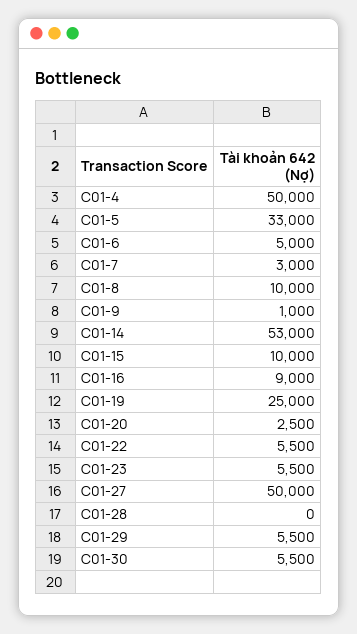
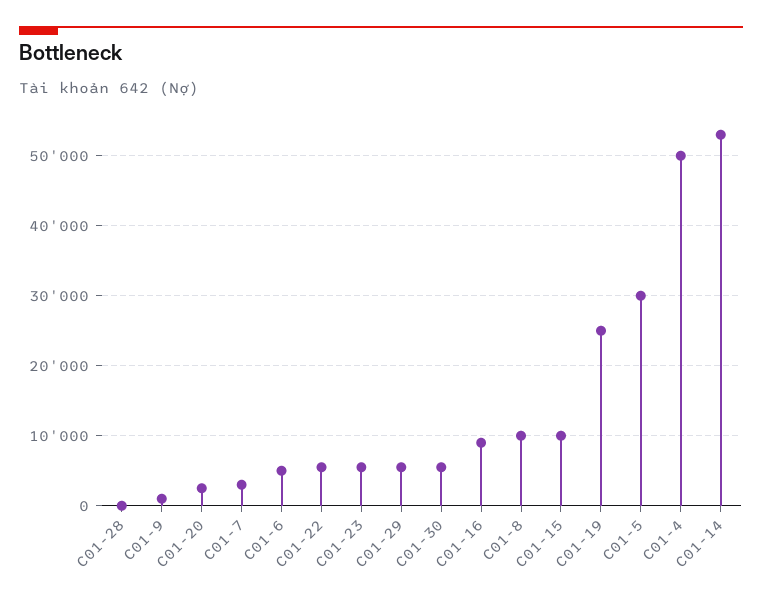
  {
    "C01-4": 50000,
-   "C01-5": 33000,
+   "C01-5": 30000,
    "C01-6": 5000,
    "C01-7": 3000,
    "C01-8": 10000,
    "C01-9": 1000,
    "C01-14": 53000,
    "C01-15": 10000,
    "C01-16": 9000,
    "C01-19": 25000,
    "C01-20": 2500,
    "C01-22": 5500,
    "C01-23": 5500,
-   "C01-27": 50000,
    "C01-28": 0,
    "C01-29": 5500,
    "C01-30": 5500
  }

